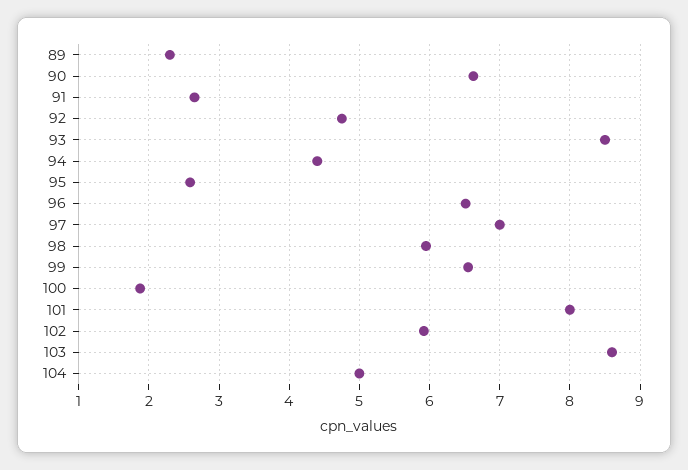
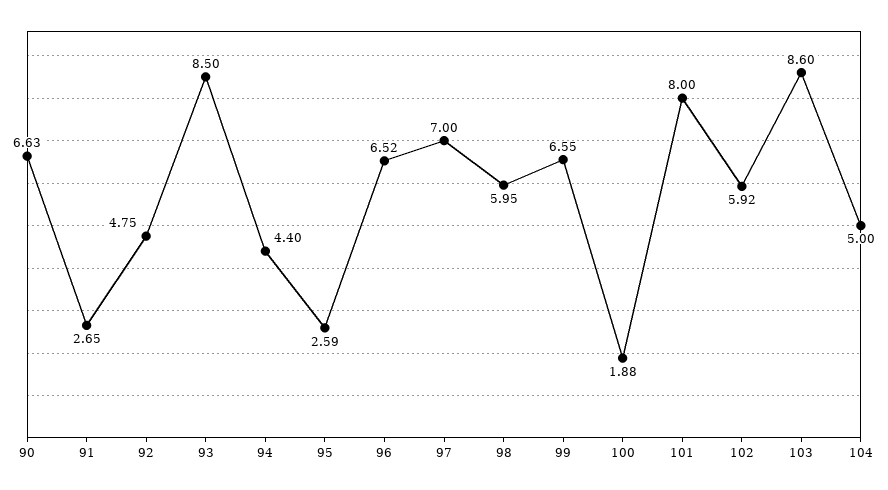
  {
-   "89": 2.3,
    "90": 6.63,
    "91": 2.65,
    "92": 4.75,
    "93": 8.5,
    "94": 4.4,
    "95": 2.59,
    "96": 6.52,
    "97": 7,
    "98": 5.95,
    "99": 6.55,
    "100": 1.88,
    "101": 8,
    "102": 5.92,
    "103": 8.6,
    "104": 5
  }

